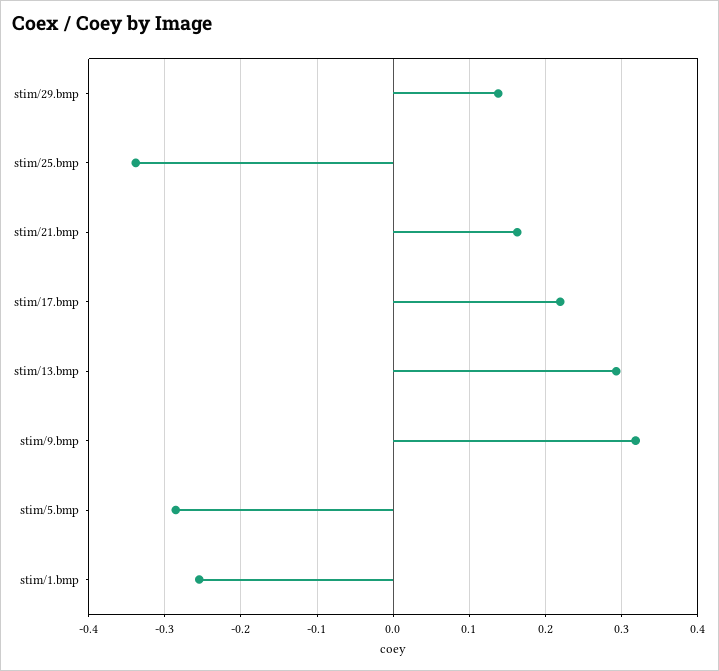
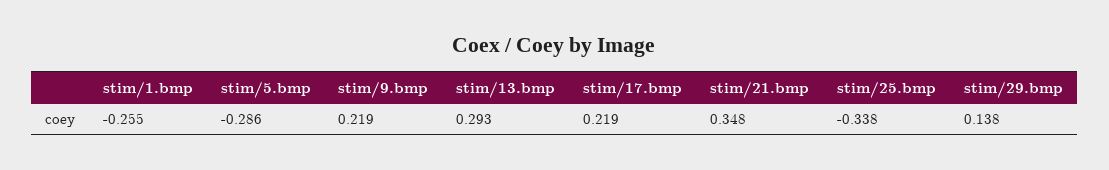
  {
    "stim/29.bmp": 0.138,
    "stim/25.bmp": -0.338,
-   "stim/21.bmp": 0.16,
+   "stim/21.bmp": 0.348,
    "stim/17.bmp": 0.219,
    "stim/13.bmp": 0.293,
-   "stim/9.bmp": 0.32,
+   "stim/9.bmp": 0.219,
    "stim/5.bmp": -0.286,
    "stim/1.bmp": -0.255
  }

